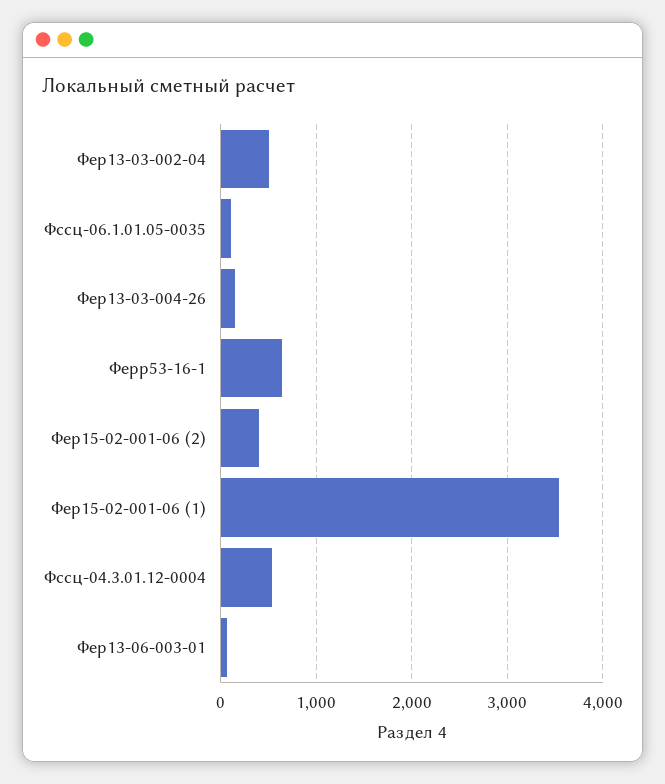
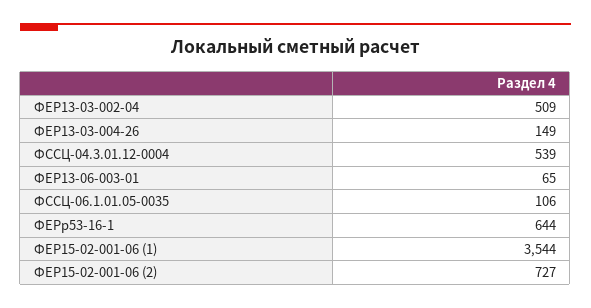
  {
    "Фер13-03-002-04": 509,
    "Фссц-06.1.01.05-0035": 106,
    "Фер13-03-004-26": 149,
    "Ферр53-16-1": 644,
-   "Фер15-02-001-06 (2)": 400,
+   "Фер15-02-001-06 (2)": 727,
    "Фер15-02-001-06 (1)": 3544,
    "Фссц-04.3.01.12-0004": 539,
    "Фер13-06-003-01": 65
  }

